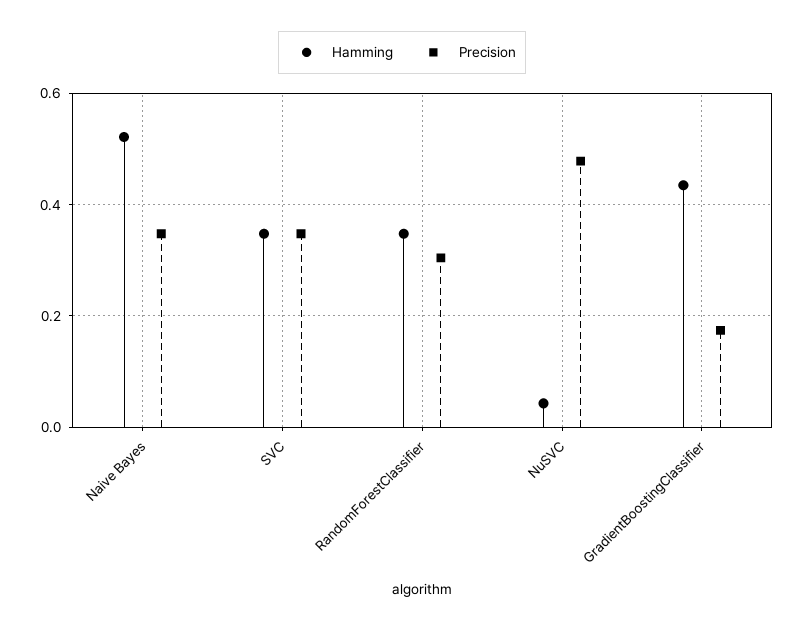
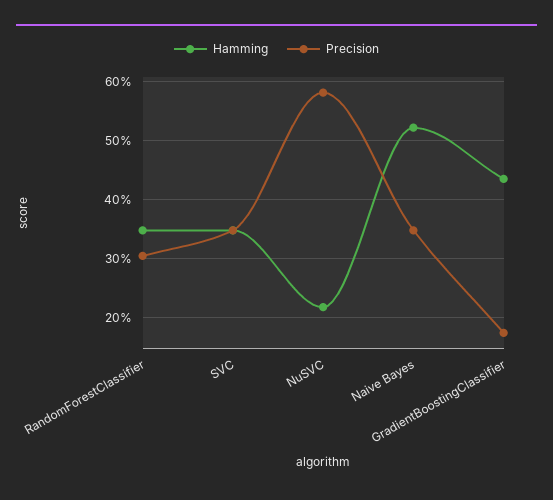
  {
    "Hamming": {
      "Naive Bayes": 0.52,
      "SVC": 0.34,
      "RandomForestClassifier": 0.34,
-     "NuSVC": 0.04,
+     "NuSVC": 0.22,
      "GradientBoostingClassifier": 0.44
    },
    "Precision": {
      "Naive Bayes": 0.34,
      "SVC": 0.34,
      "RandomForestClassifier": 0.3,
-     "NuSVC": 0.48,
+     "NuSVC": 0.58,
      "GradientBoostingClassifier": 0.18
    }
  }

